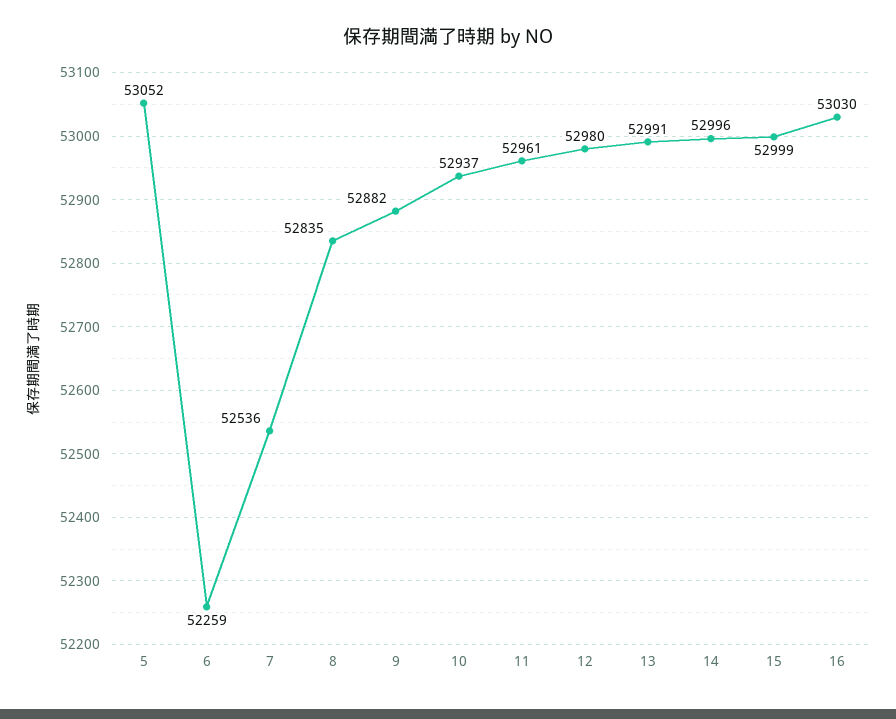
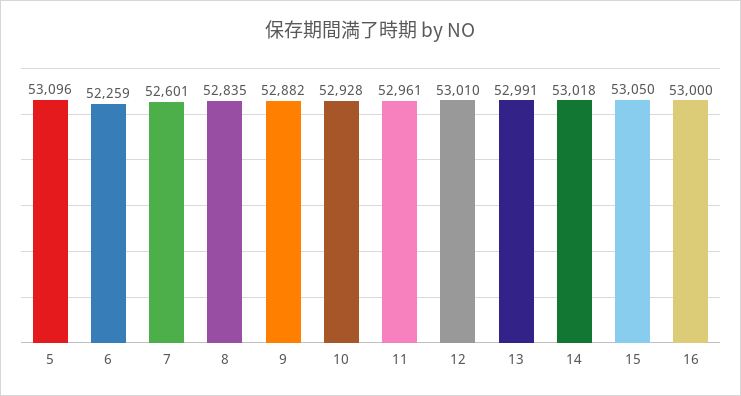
  {
-   "5": 53052,
+   "5": 53096,
    "6": 52259,
-   "7": 52536,
+   "7": 52601,
    "8": 52835,
    "9": 52882,
-   "10": 52937,
+   "10": 52928,
    "11": 52961,
-   "12": 52980,
+   "12": 53010,
    "13": 52991,
-   "14": 52996,
+   "14": 53018,
-   "15": 52999,
+   "15": 53050,
-   "16": 53030
+   "16": 53000
  }

